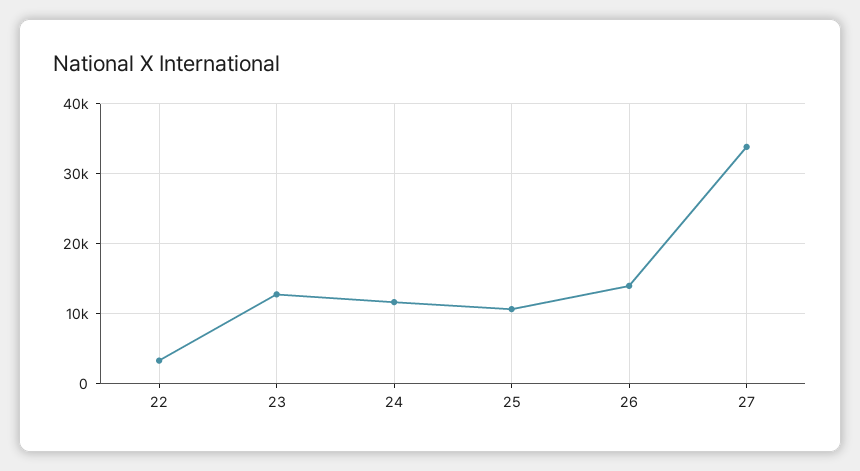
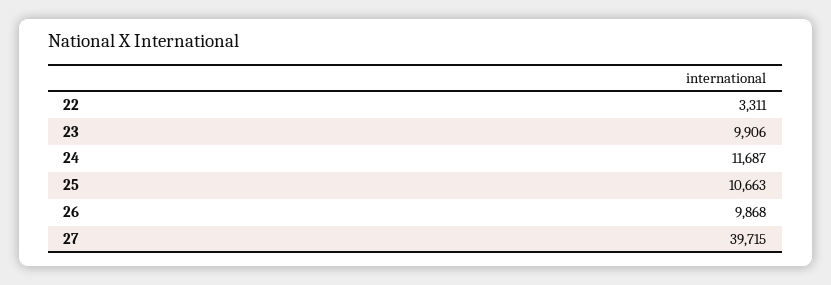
  {
    "22": 3311,
-   "23": 13000,
+   "23": 9906,
    "24": 11687,
    "25": 10663,
-   "26": 14000,
+   "26": 9868,
-   "27": 34000
+   "27": 39715
  }

